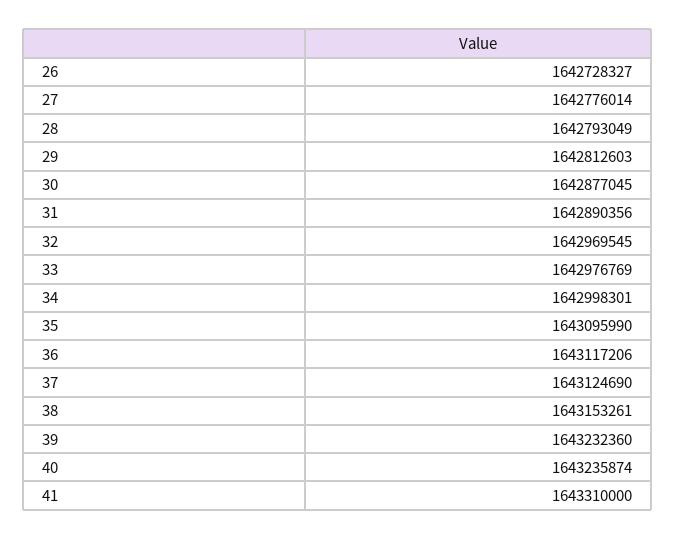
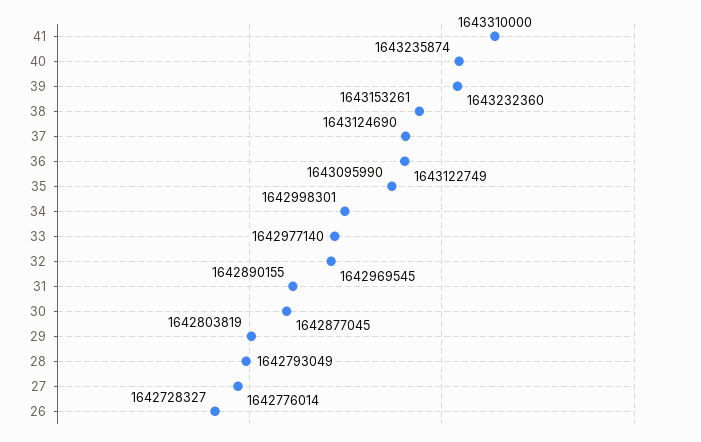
  {
    "26": 1642728327,
    "27": 1642776014,
    "28": 1642793049,
-   "29": 1642812603,
+   "29": 1642803819,
    "30": 1642877045,
-   "31": 1642890356,
+   "31": 1642890155,
    "32": 1642969545,
-   "33": 1642976769,
+   "33": 1642977140,
    "34": 1642998301,
    "35": 1643095990,
-   "36": 1643117206,
+   "36": 1643122749,
    "37": 1643124690,
    "38": 1643153261,
    "39": 1643232360,
    "40": 1643235874,
    "41": 1643310000
  }

